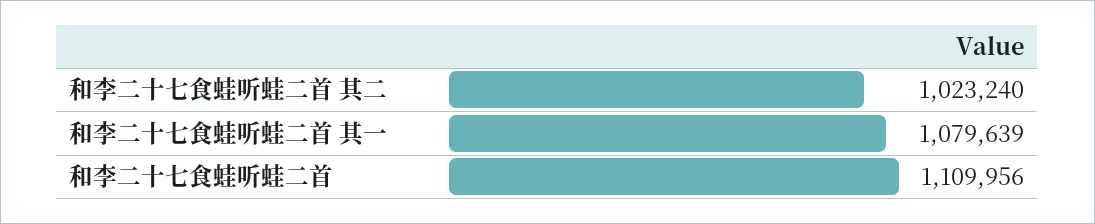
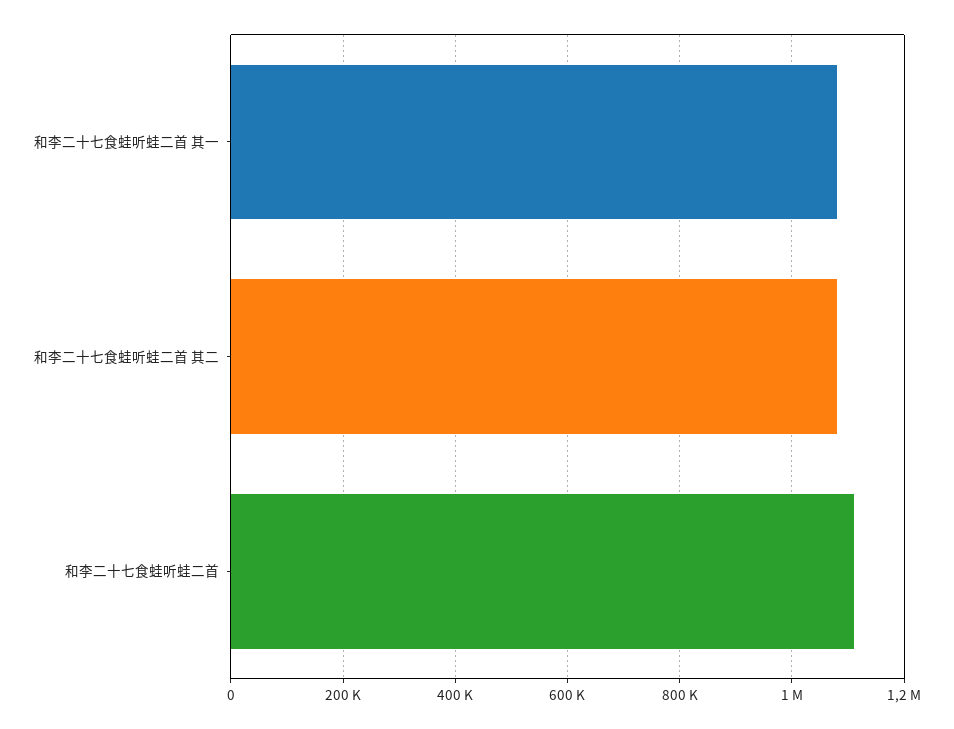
  {
-   "和李二十七食蛙听蛙二首 其二": 1023240,
+   "和李二十七食蛙听蛙二首 其二": 1080000,
    "和李二十七食蛙听蛙二首 其一": 1079639,
    "和李二十七食蛙听蛙二首": 1109956
  }

